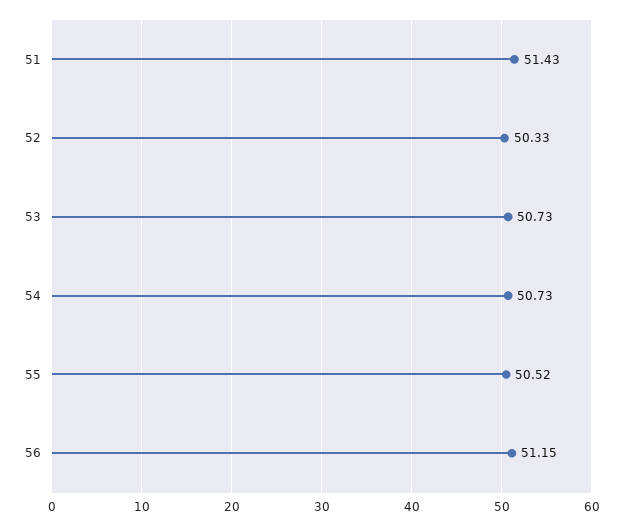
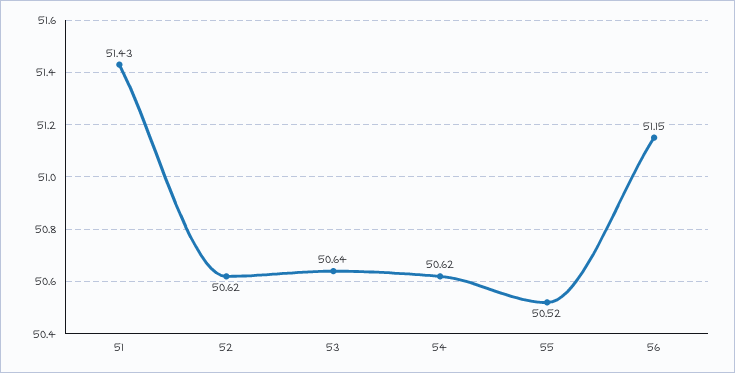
  {
    "51": 51.43,
-   "52": 50.33,
+   "52": 50.62,
-   "53": 50.73,
+   "53": 50.64,
-   "54": 50.73,
+   "54": 50.62,
    "55": 50.52,
    "56": 51.15
  }

